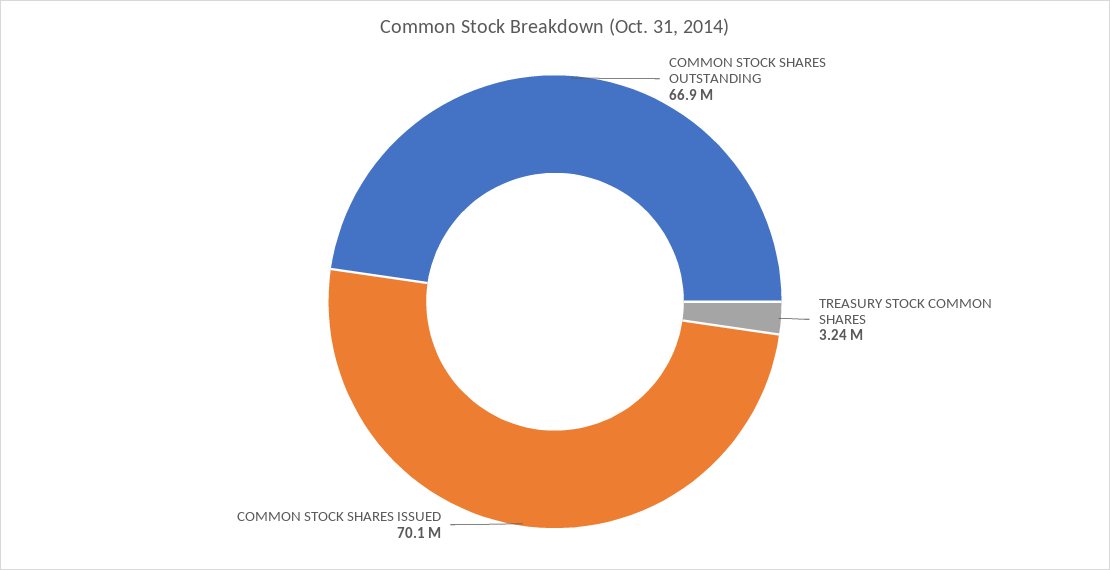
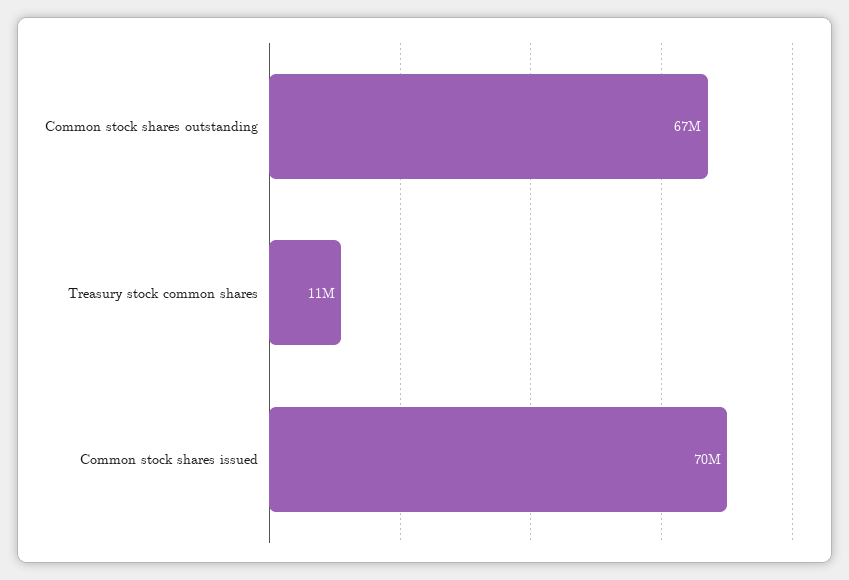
  {
    "COMMON STOCK SHARES OUTSTANDING": 66900000,
-   "TREASURY STOCK COMMON SHARES": 3240000,
+   "TREASURY STOCK COMMON SHARES": 11000000,
    "COMMON STOCK SHARES ISSUED": 70100000
  }

